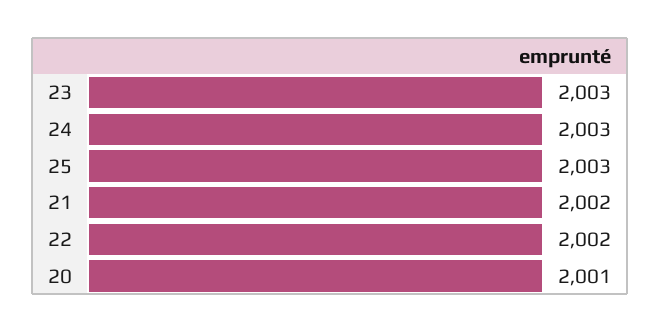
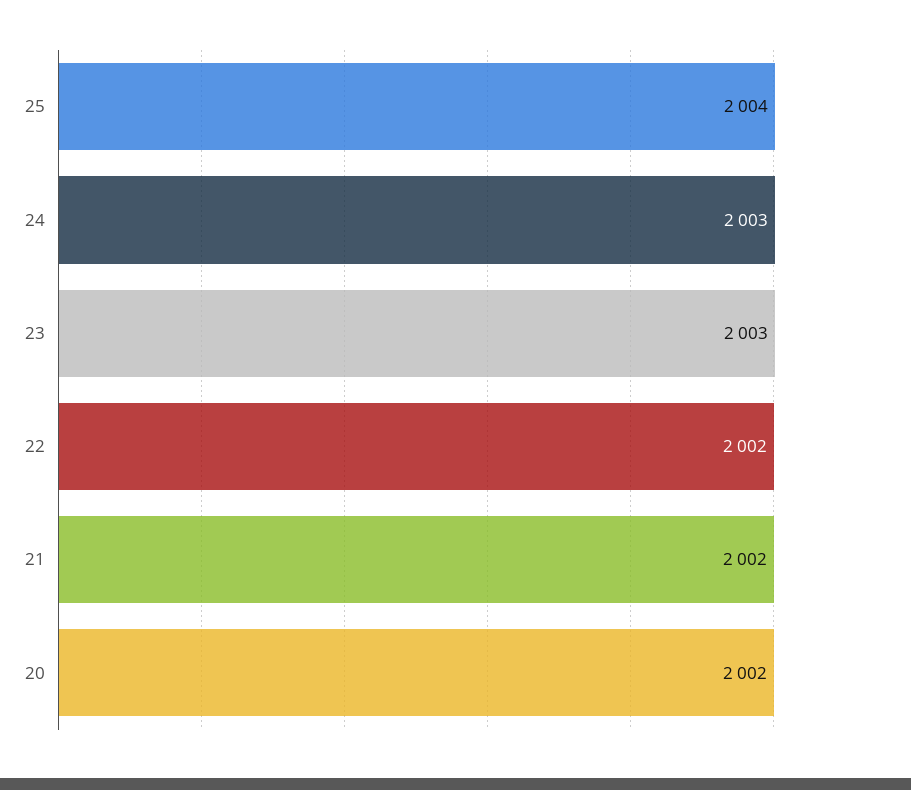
  {
    "23": 2003,
    "24": 2003,
-   "25": 2003,
+   "25": 2004,
    "21": 2002,
    "22": 2002,
-   "20": 2001
+   "20": 2002
  }

